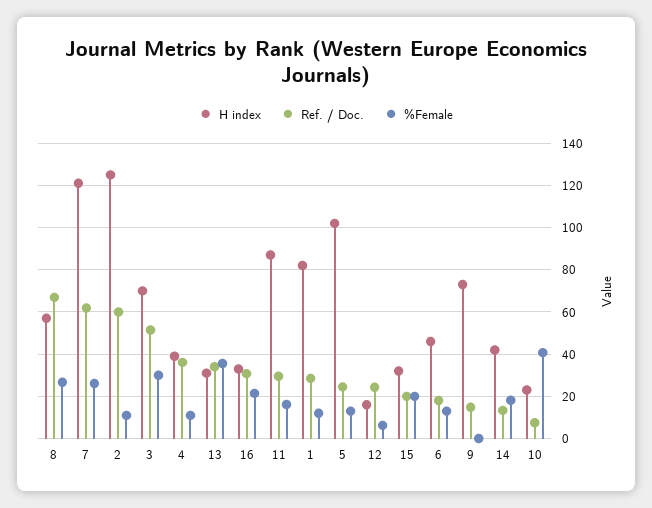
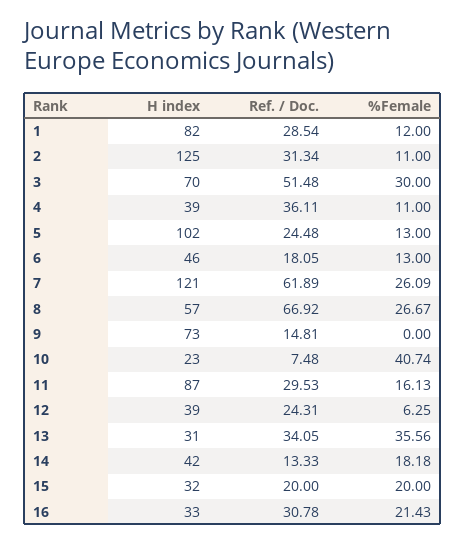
  {
    "H index": {
      "8": 57,
      "7": 121,
      "2": 125,
      "3": 70,
      "4": 39,
      "13": 31,
      "16": 33,
      "11": 87,
      "1": 82,
      "5": 102,
-     "12": 15,
+     "12": 39,
      "15": 32,
      "6": 46,
      "9": 73,
      "14": 42,
      "10": 23
    },
    "Ref. / Doc.": {
      "8": 66.92,
      "7": 61.89,
-     "2": 60,
+     "2": 31.34,
      "3": 51.48,
      "4": 36.11,
      "13": 34.05,
      "16": 30.78,
      "11": 29.53,
      "1": 28.54,
      "5": 24.48,
      "12": 24.31,
      "15": 20,
      "6": 18.05,
      "9": 14.81,
      "14": 13.33,
      "10": 7.48
    },
    "%Female": {
      "8": 26.67,
      "7": 26.09,
      "2": 11,
      "3": 30,
      "4": 11,
      "13": 35.56,
      "16": 21.43,
      "11": 16.13,
      "1": 12,
      "5": 13,
      "12": 6.25,
      "15": 20,
      "6": 13,
      "9": 0,
      "14": 18.18,
      "10": 40.74
    }
  }

